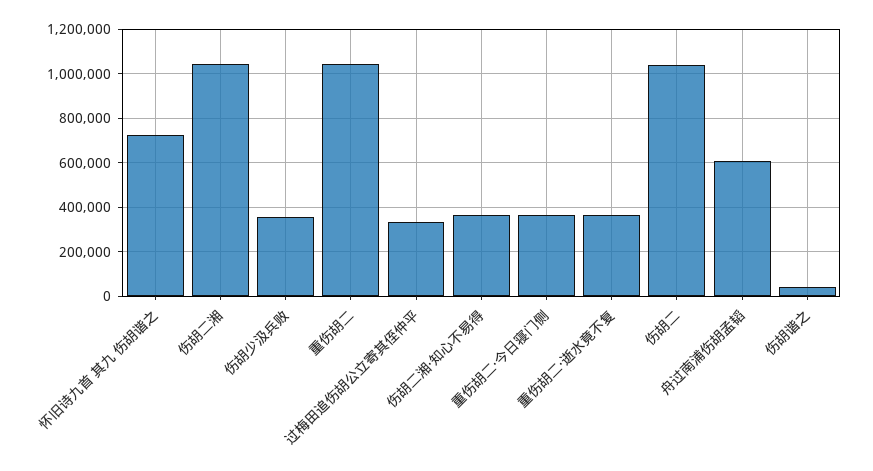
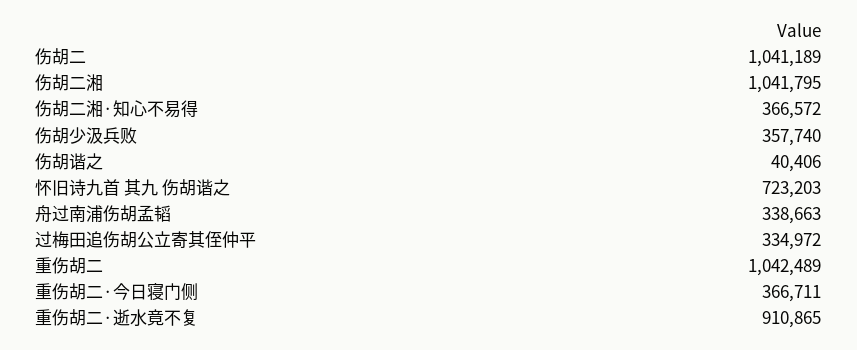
  {
    "怀旧诗九首 其九 伤胡谐之": 723203,
    "伤胡二湘": 1041795,
    "伤胡少汲兵败": 357740,
    "重伤胡二": 1042489,
    "过梅田追伤胡公立寄其侄仲平": 334972,
    "伤胡二湘·知心不易得": 366572,
    "重伤胡二·今日寝门侧": 366711,
-   "重伤胡二·逝水竟不复": 350000,
+   "重伤胡二·逝水竟不复": 910865,
    "伤胡二": 1041189,
-   "舟过南浦伤胡孟韬": 600000,
+   "舟过南浦伤胡孟韬": 338663,
    "伤胡谐之": 40406
  }

